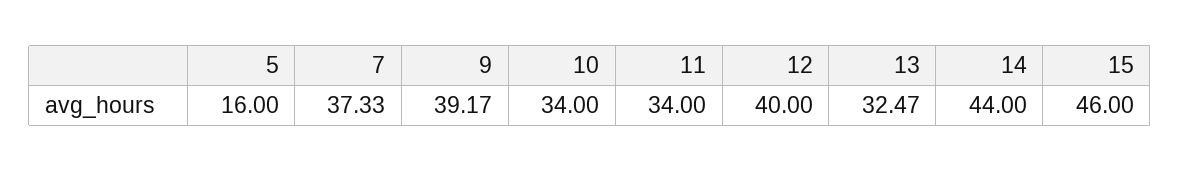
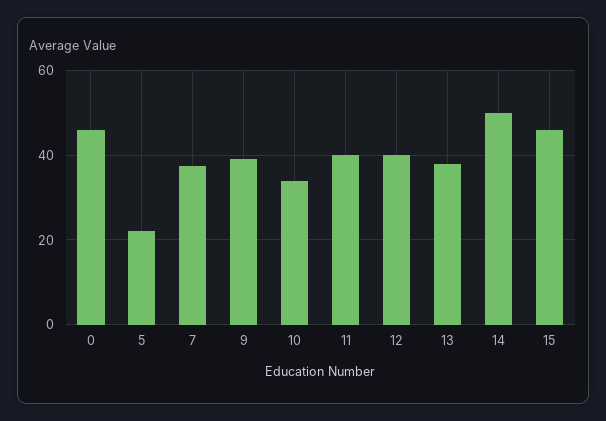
  {
-   "5": 16,
+   "5": 22,
    "7": 37.33,
    "9": 39.17,
    "10": 34,
-   "11": 34,
+   "11": 40,
    "12": 40,
-   "13": 32.47,
+   "13": 38,
-   "14": 44,
+   "14": 50,
-   "15": 46
+   "15": 46,
+   "0": 46
  }

